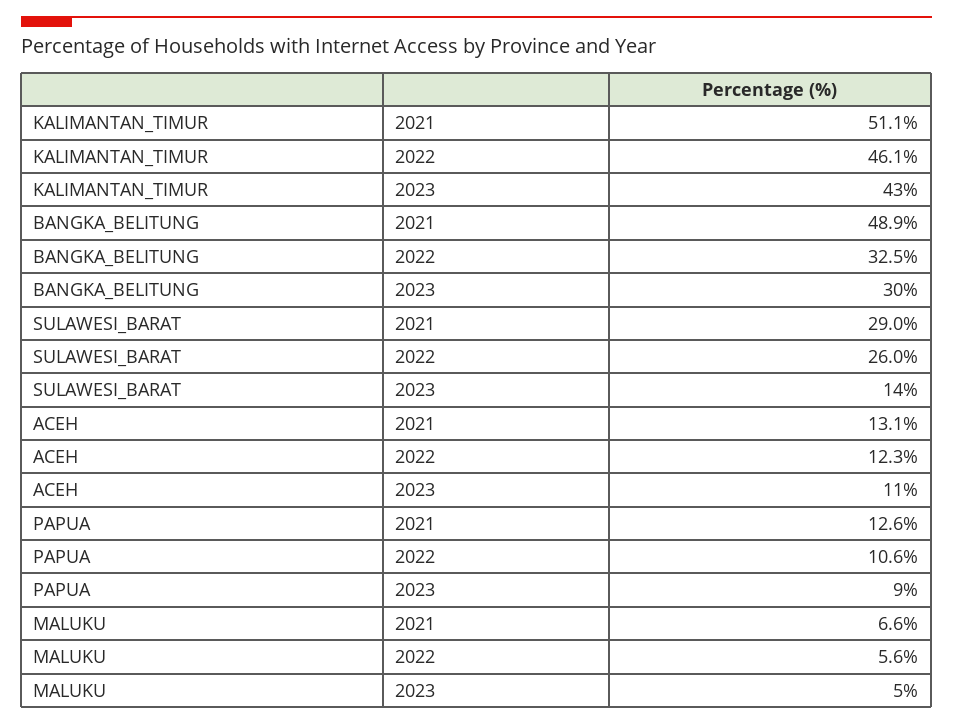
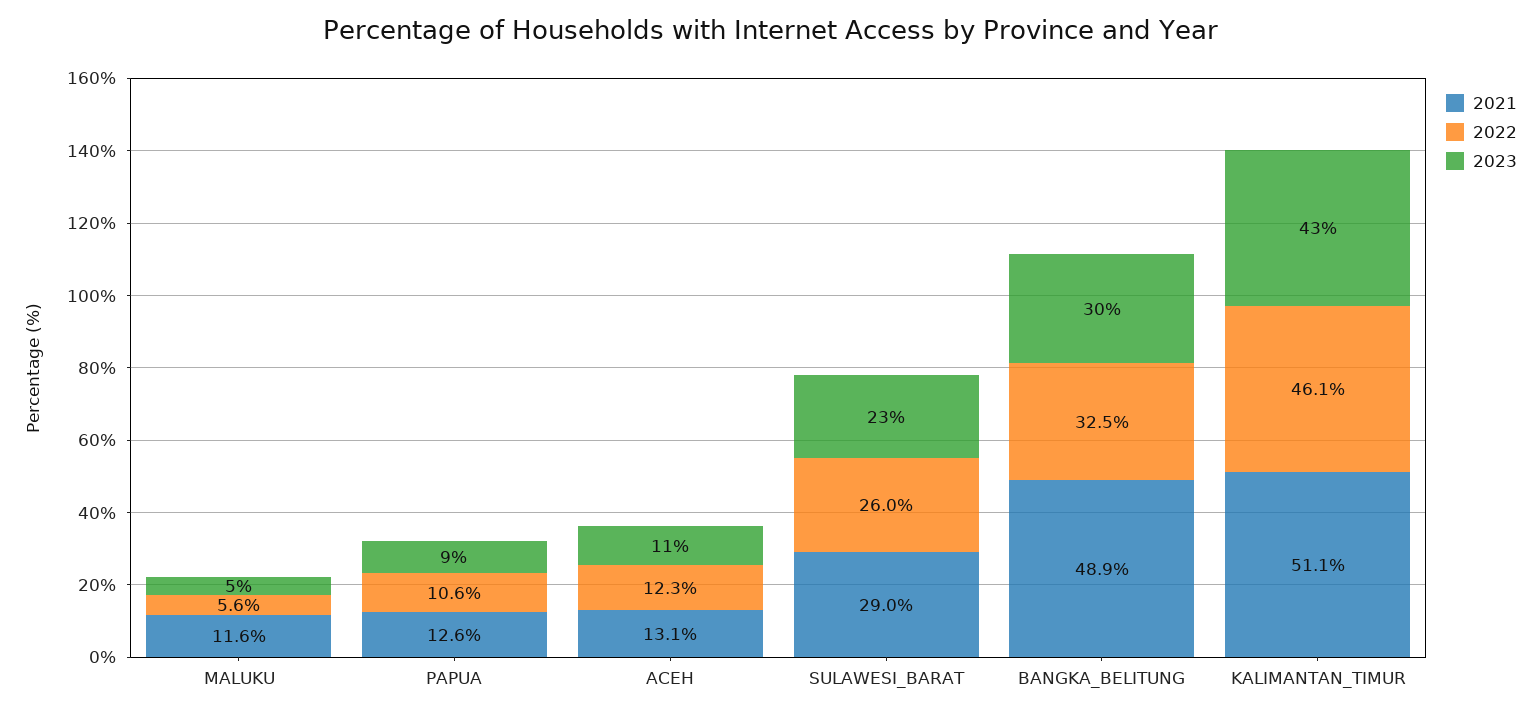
  {
    "2021": {
      "KALIMANTAN_TIMUR": 51.1,
      "BANGKA_BELITUNG": 48.9,
      "SULAWESI_BARAT": 29,
      "ACEH": 13.1,
      "PAPUA": 12.6,
-     "MALUKU": 6.6
+     "MALUKU": 11.6
    },
    "2022": {
      "KALIMANTAN_TIMUR": 46.1,
      "BANGKA_BELITUNG": 32.5,
      "SULAWESI_BARAT": 26,
      "ACEH": 12.3,
      "PAPUA": 10.6,
      "MALUKU": 5.6
    },
    "2023": {
      "KALIMANTAN_TIMUR": 43,
      "BANGKA_BELITUNG": 30,
-     "SULAWESI_BARAT": 14,
+     "SULAWESI_BARAT": 23,
      "ACEH": 11,
      "PAPUA": 9,
      "MALUKU": 5
    }
  }

